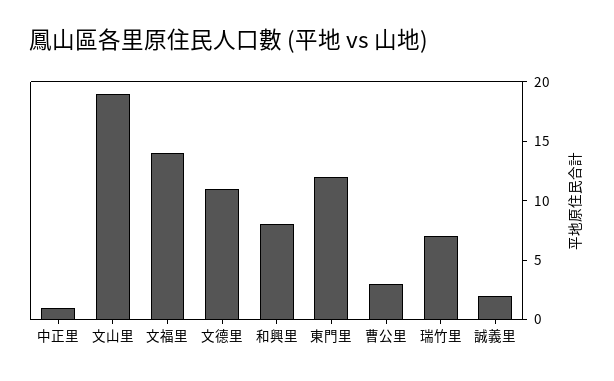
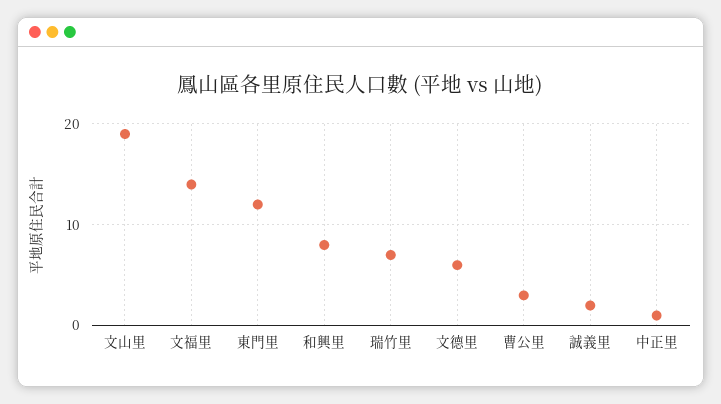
  {
    "中正里": 1,
    "文山里": 19,
    "文福里": 14,
-   "文德里": 11,
+   "文德里": 6,
    "和興里": 8,
    "東門里": 12,
    "曹公里": 3,
    "瑞竹里": 7,
    "誠義里": 2
  }

